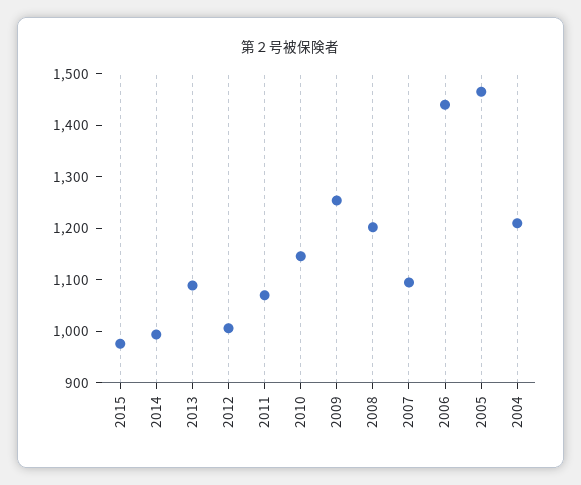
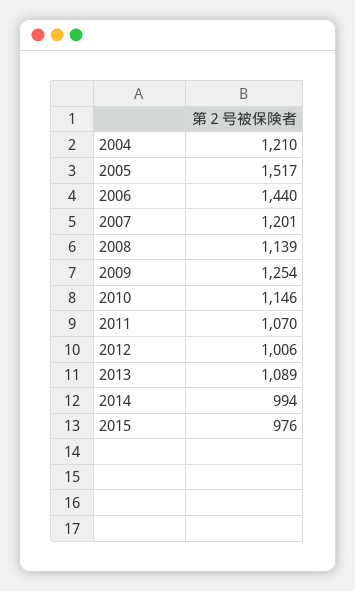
  {
    "2015": 976,
    "2014": 994,
    "2013": 1089,
    "2012": 1006,
    "2011": 1070,
    "2010": 1146,
    "2009": 1254,
-   "2008": 1200,
+   "2008": 1139,
-   "2007": 1100,
+   "2007": 1201,
    "2006": 1440,
-   "2005": 1460,
+   "2005": 1517,
    "2004": 1210
  }

